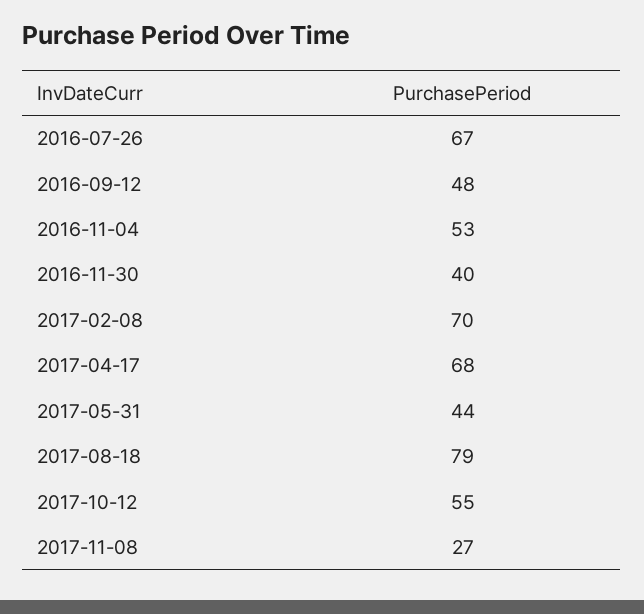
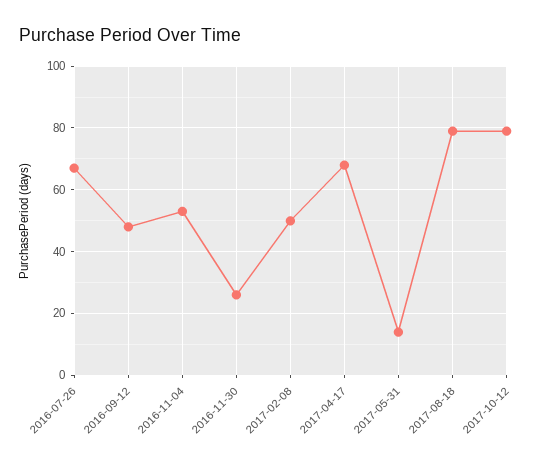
  {
    "2016-07-26": 67,
    "2016-09-12": 48,
    "2016-11-04": 53,
-   "2016-11-30": 40,
+   "2016-11-30": 25,
-   "2017-02-08": 70,
+   "2017-02-08": 50,
    "2017-04-17": 68,
-   "2017-05-31": 44,
+   "2017-05-31": 15,
    "2017-08-18": 79,
-   "2017-10-12": 55,
+   "2017-10-12": 80
-   "2017-11-08": 27
  }

